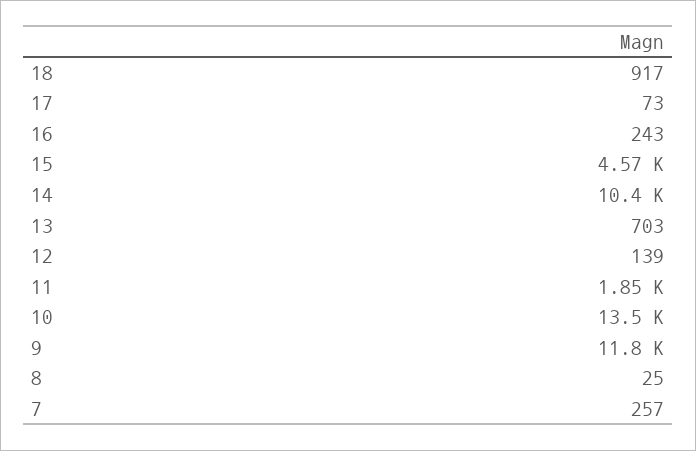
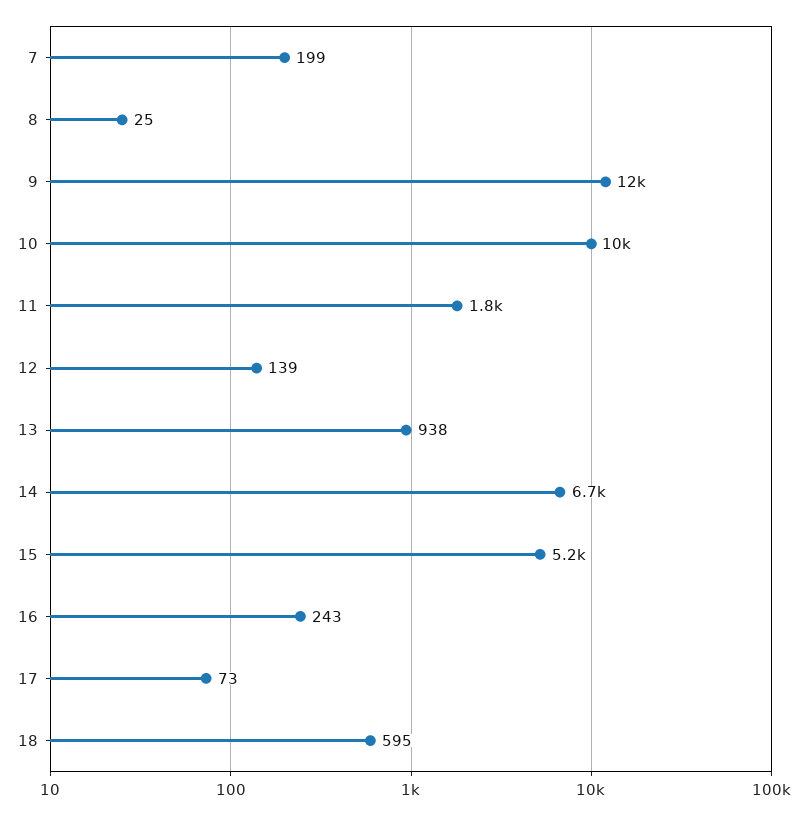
  {
-   "18": 917,
+   "18": 595,
    "17": 73,
    "16": 243,
-   "15": 4570,
+   "15": 5200,
-   "14": 10400,
+   "14": 6700,
-   "13": 703,
+   "13": 938,
    "12": 139,
    "11": 1850,
-   "10": 13500,
+   "10": 10000,
    "9": 11800,
    "8": 25,
-   "7": 257
+   "7": 199
  }

